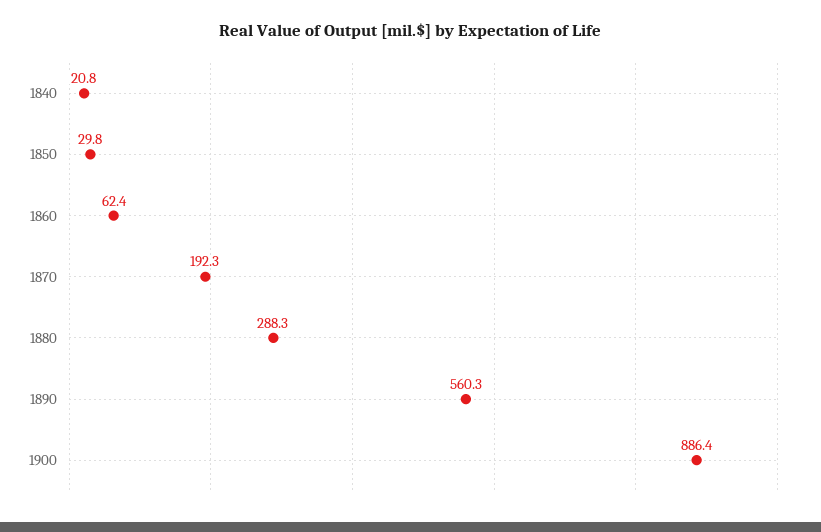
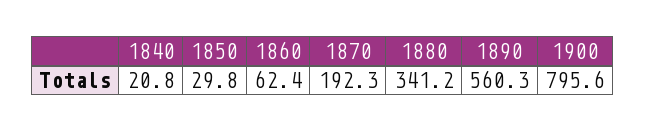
  {
    "1840": 20.8,
    "1850": 29.8,
    "1860": 62.4,
    "1870": 192.3,
-   "1880": 288.3,
+   "1880": 341.2,
    "1890": 560.3,
-   "1900": 886.4
+   "1900": 795.6
  }

